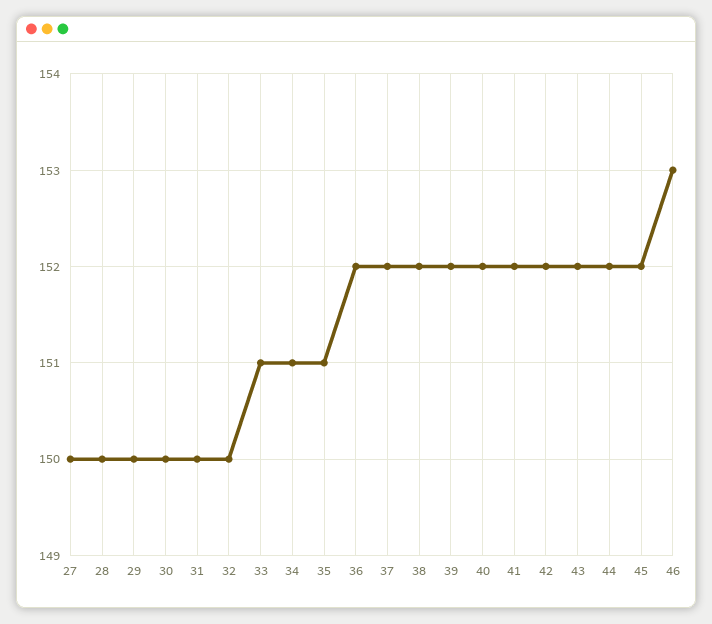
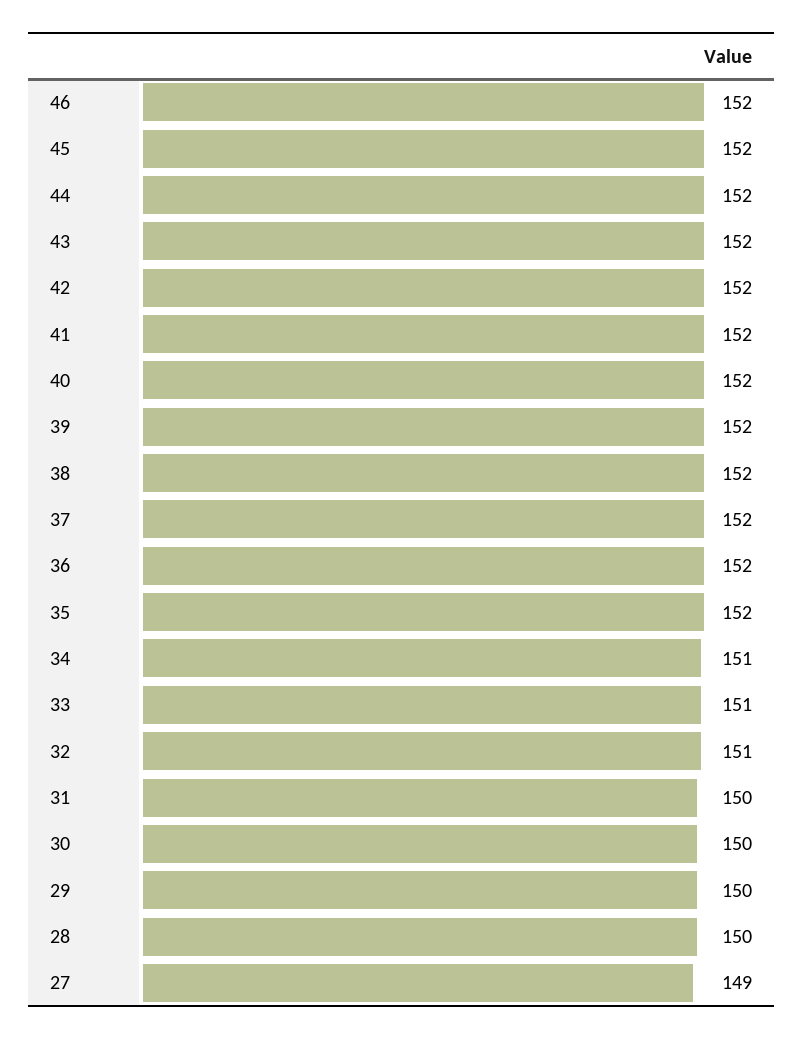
  {
-   "27": 150,
+   "27": 149,
    "28": 150,
    "29": 150,
    "30": 150,
    "31": 150,
-   "32": 150,
+   "32": 151,
    "33": 151,
    "34": 151,
-   "35": 151,
+   "35": 152,
    "36": 152,
    "37": 152,
    "38": 152,
    "39": 152,
    "40": 152,
    "41": 152,
    "42": 152,
    "43": 152,
    "44": 152,
    "45": 152,
-   "46": 153
+   "46": 152
  }

